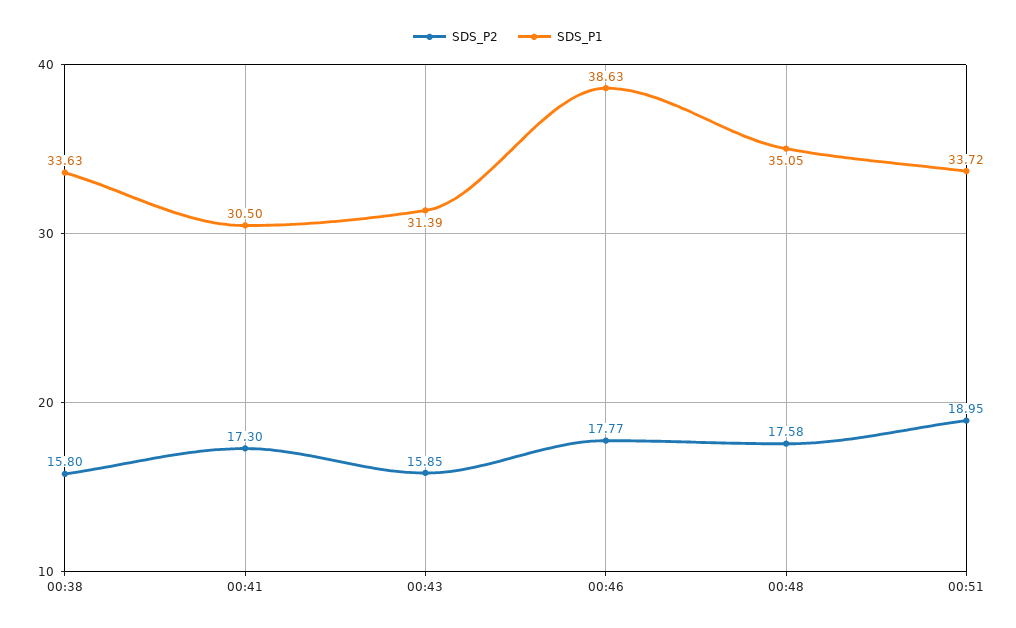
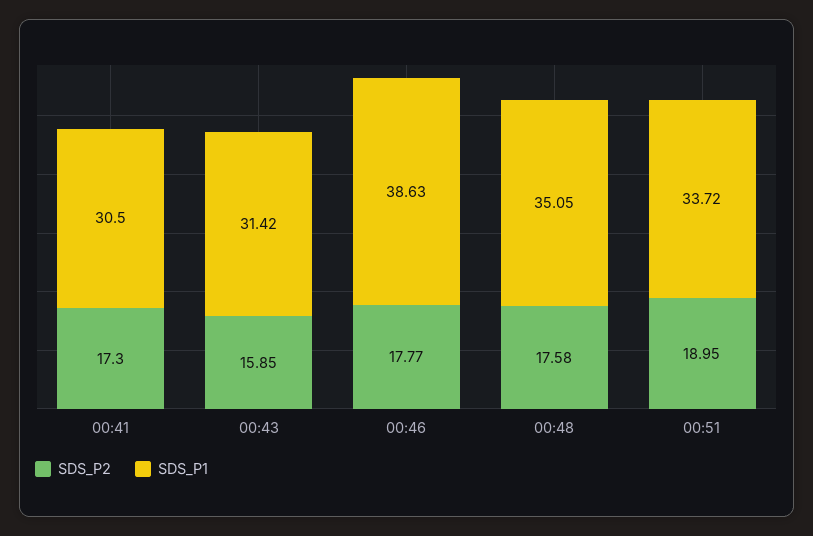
  {
    "SDS_P2": {
-     "00:38": 15.8,
      "00:41": 17.3,
      "00:43": 15.85,
      "00:46": 17.77,
      "00:48": 17.58,
      "00:51": 18.95
    },
    "SDS_P1": {
-     "00:38": 33.63,
      "00:41": 30.5,
-     "00:43": 31.39,
+     "00:43": 31.42,
      "00:46": 38.63,
      "00:48": 35.05,
      "00:51": 33.72
    }
  }

